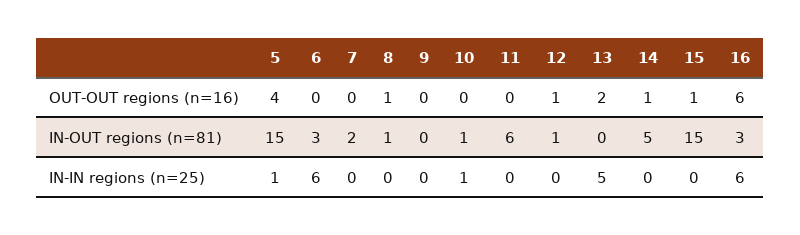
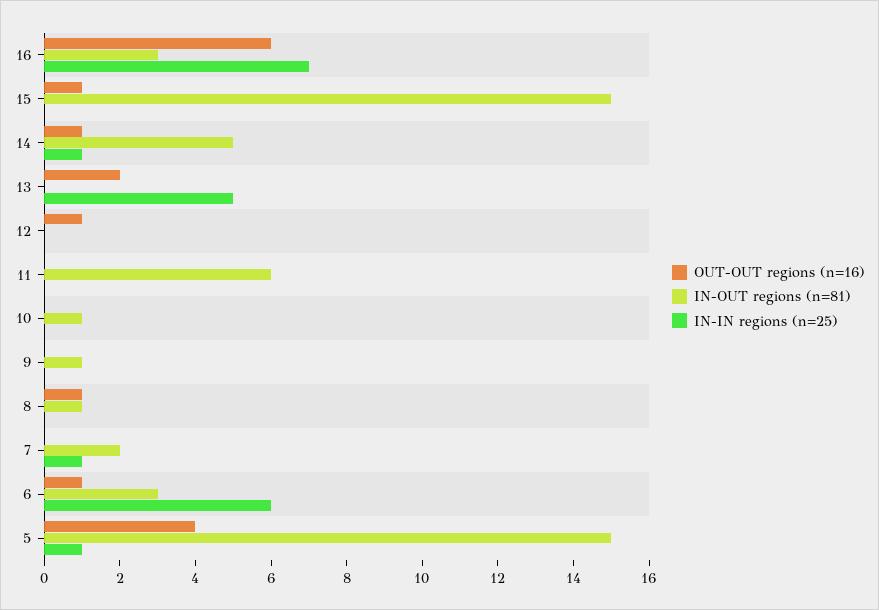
  {
    "OUT-OUT regions (n=16)": {
      "5": 4,
-     "6": 0,
+     "6": 1,
      "7": 0,
      "8": 1,
      "9": 0,
      "10": 0,
      "11": 0,
      "12": 1,
      "13": 2,
      "14": 1,
      "15": 1,
      "16": 6
    },
    "IN-OUT regions (n=81)": {
      "5": 15,
      "6": 3,
      "7": 2,
      "8": 1,
-     "9": 0,
+     "9": 1,
      "10": 1,
      "11": 6,
-     "12": 1,
+     "12": 0,
      "13": 0,
      "14": 5,
      "15": 15,
      "16": 3
    },
    "IN-IN regions (n=25)": {
      "5": 1,
      "6": 6,
-     "7": 0,
+     "7": 1,
      "8": 0,
      "9": 0,
-     "10": 1,
+     "10": 0,
      "11": 0,
      "12": 0,
      "13": 5,
-     "14": 0,
+     "14": 1,
      "15": 0,
-     "16": 6
+     "16": 7
    }
  }

